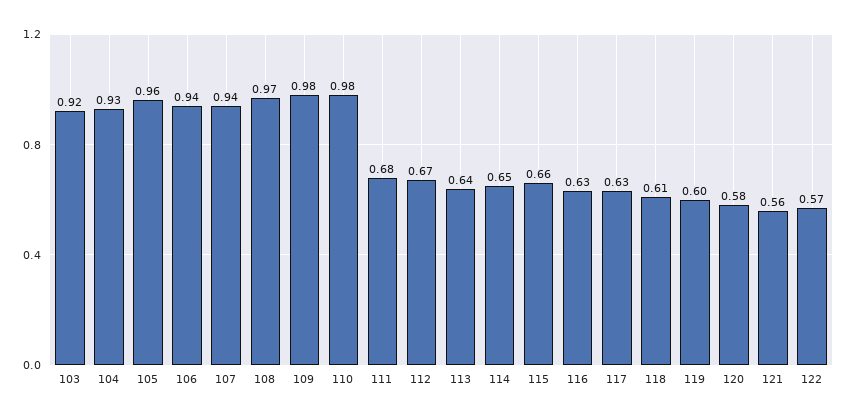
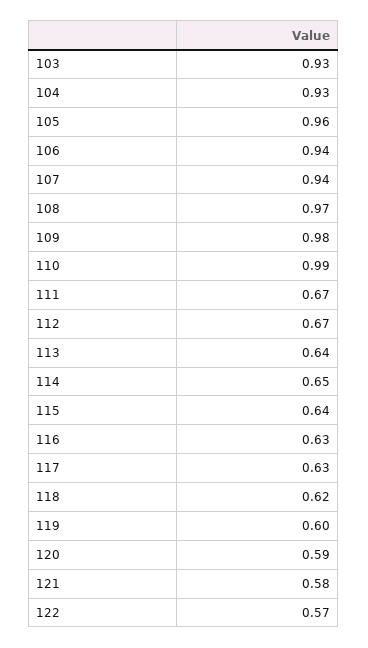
  {
-   "103": 0.92,
+   "103": 0.93,
    "104": 0.93,
    "105": 0.96,
    "106": 0.94,
    "107": 0.94,
    "108": 0.97,
    "109": 0.98,
-   "110": 0.98,
+   "110": 0.99,
-   "111": 0.68,
+   "111": 0.67,
    "112": 0.67,
    "113": 0.64,
    "114": 0.65,
-   "115": 0.66,
+   "115": 0.64,
    "116": 0.63,
    "117": 0.63,
-   "118": 0.61,
+   "118": 0.62,
    "119": 0.6,
-   "120": 0.58,
+   "120": 0.59,
-   "121": 0.56,
+   "121": 0.58,
    "122": 0.57
  }

